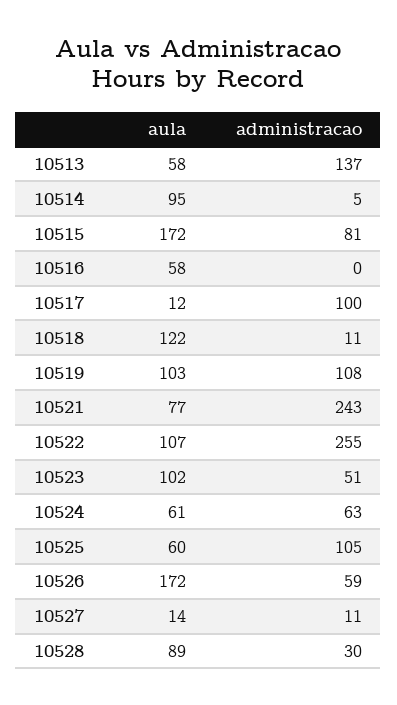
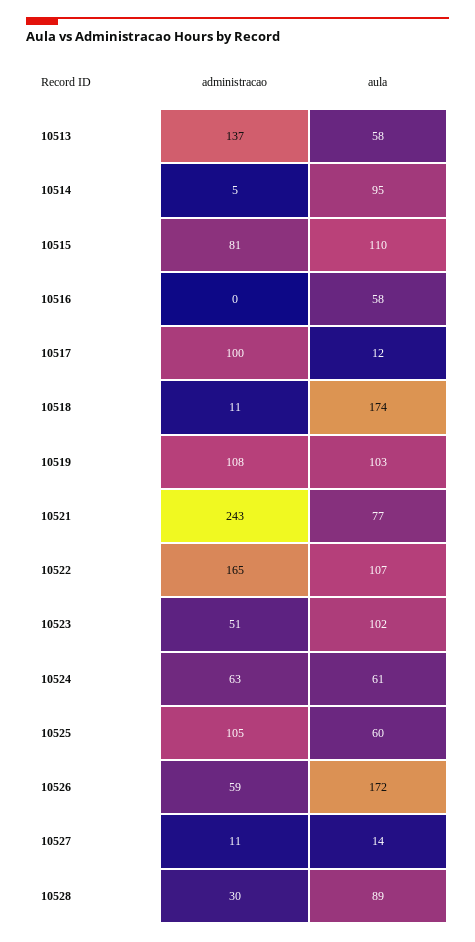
  {
    "aula": {
      "10513": 58,
      "10514": 95,
-     "10515": 172,
+     "10515": 110,
      "10516": 58,
      "10517": 12,
-     "10518": 122,
+     "10518": 174,
      "10519": 103,
      "10521": 77,
      "10522": 107,
      "10523": 102,
      "10524": 61,
      "10525": 60,
      "10526": 172,
      "10527": 14,
      "10528": 89
    },
    "administracao": {
      "10513": 137,
      "10514": 5,
      "10515": 81,
      "10516": 0,
      "10517": 100,
      "10518": 11,
      "10519": 108,
      "10521": 243,
-     "10522": 255,
+     "10522": 165,
      "10523": 51,
      "10524": 63,
      "10525": 105,
      "10526": 59,
      "10527": 11,
      "10528": 30
    }
  }

